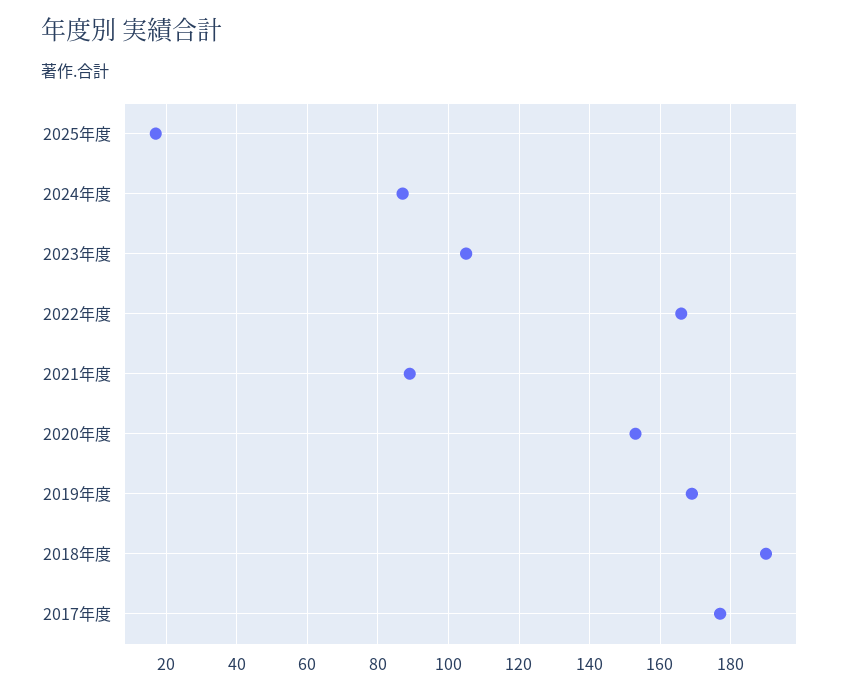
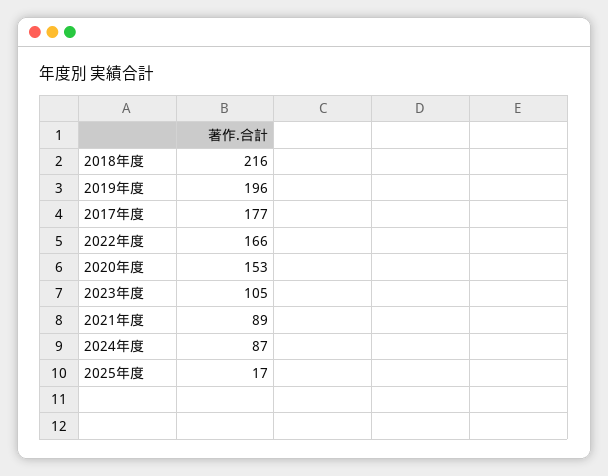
  {
    "2025年度": 17,
    "2024年度": 87,
    "2023年度": 105,
    "2022年度": 166,
    "2021年度": 89,
    "2020年度": 153,
-   "2019年度": 170,
+   "2019年度": 196,
-   "2018年度": 190,
+   "2018年度": 216,
    "2017年度": 177
  }

